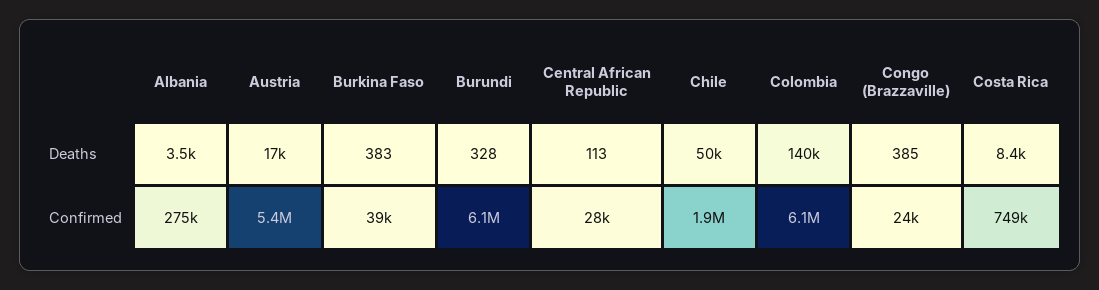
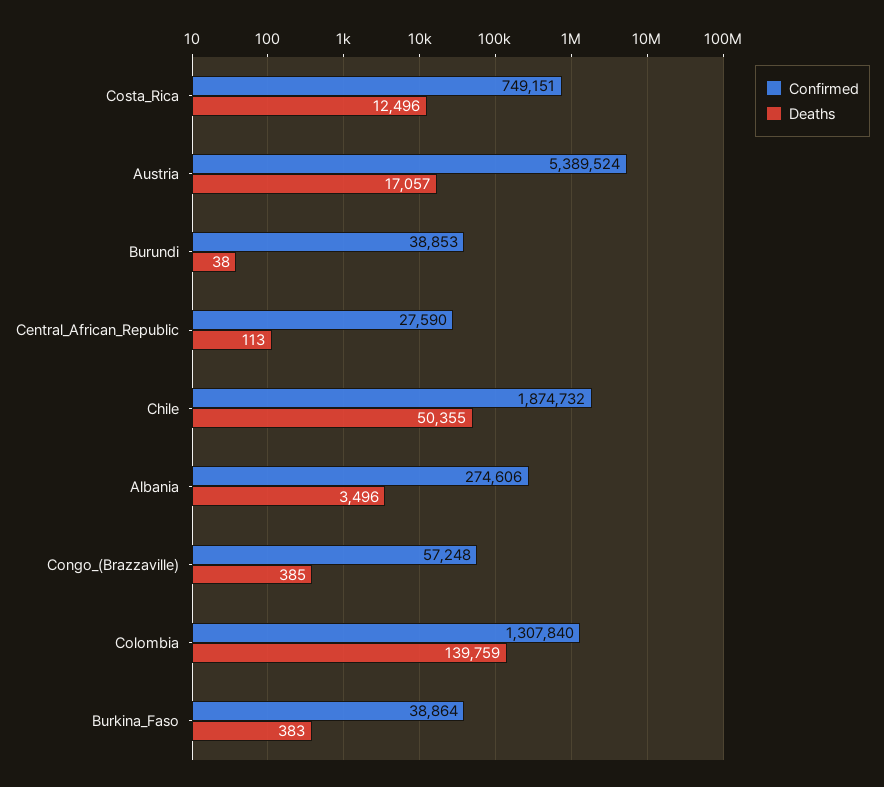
  {
    "Deaths": {
      "Albania": 3496,
      "Austria": 17057,
      "Burkina Faso": 383,
-     "Burundi": 328,
+     "Burundi": 38,
      "Central African Republic": 113,
      "Chile": 50355,
      "Colombia": 139759,
      "Congo (Brazzaville)": 385,
-     "Costa Rica": 8400
+     "Costa Rica": 12496
    },
    "Confirmed": {
      "Albania": 274606,
      "Austria": 5389524,
      "Burkina Faso": 38864,
-     "Burundi": 6100000,
+     "Burundi": 38853,
      "Central African Republic": 27590,
      "Chile": 1874732,
-     "Colombia": 6100000,
+     "Colombia": 1307840,
-     "Congo (Brazzaville)": 24000,
+     "Congo (Brazzaville)": 57248,
      "Costa Rica": 749151
    }
  }

